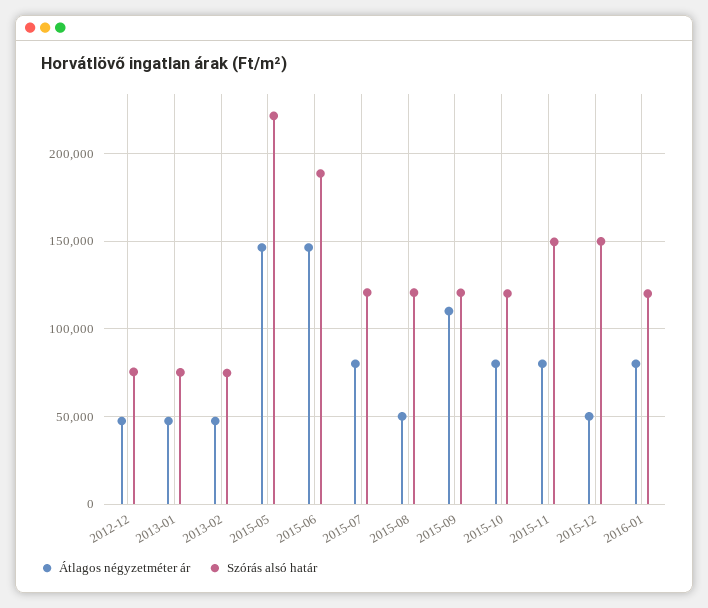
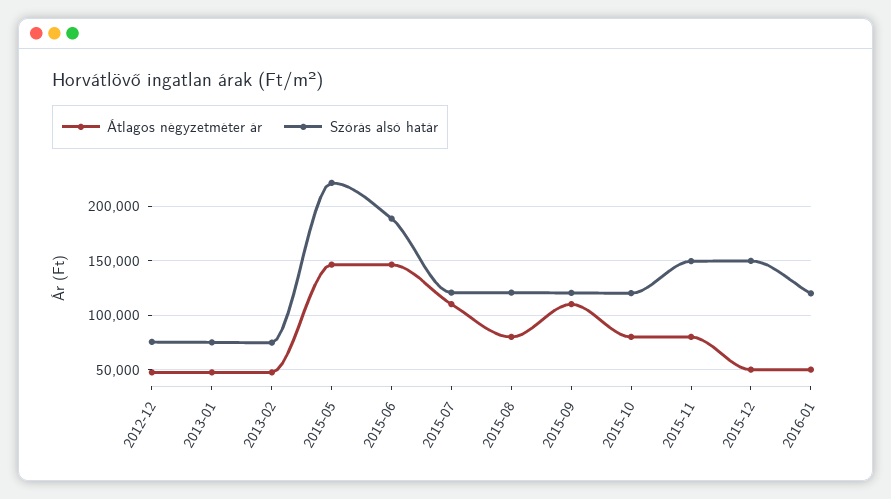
  {
    "Átlagos négyzetméter ár": {
      "2012-12": 45000,
      "2013-01": 45000,
      "2013-02": 45000,
      "2015-05": 145000,
      "2015-06": 145000,
-     "2015-07": 80000,
+     "2015-07": 110000,
-     "2015-08": 50000,
+     "2015-08": 80000,
      "2015-09": 110000,
      "2015-10": 80000,
      "2015-11": 80000,
      "2015-12": 50000,
-     "2016-01": 80000
+     "2016-01": 50000
    },
    "Szórás alsó határ": {
      "2012-12": 75000,
      "2013-01": 75000,
      "2013-02": 75000,
      "2015-05": 220000,
      "2015-06": 190000,
      "2015-07": 120000,
      "2015-08": 120000,
      "2015-09": 120000,
      "2015-10": 120000,
      "2015-11": 150000,
      "2015-12": 150000,
      "2016-01": 120000
    }
  }

